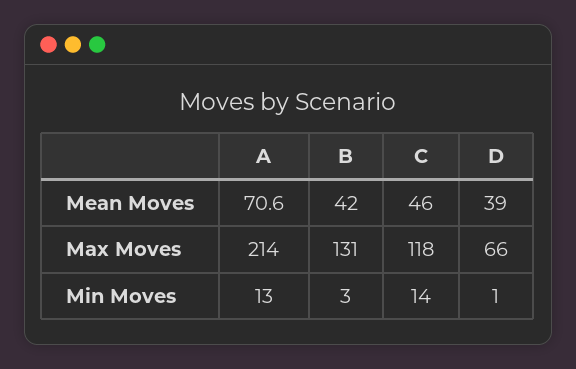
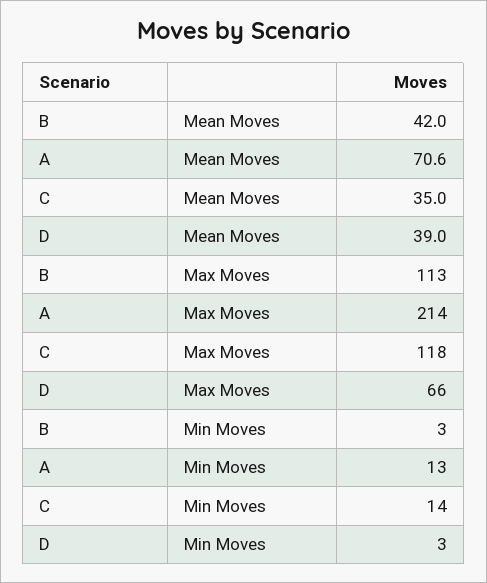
  {
    "A": {
      "Mean Moves": 70.6,
      "Max Moves": 214,
      "Min Moves": 13
    },
    "B": {
      "Mean Moves": 42,
-     "Max Moves": 131,
+     "Max Moves": 113,
      "Min Moves": 3
    },
    "C": {
-     "Mean Moves": 46,
+     "Mean Moves": 35,
      "Max Moves": 118,
      "Min Moves": 14
    },
    "D": {
      "Mean Moves": 39,
      "Max Moves": 66,
-     "Min Moves": 1
+     "Min Moves": 3
    }
  }

